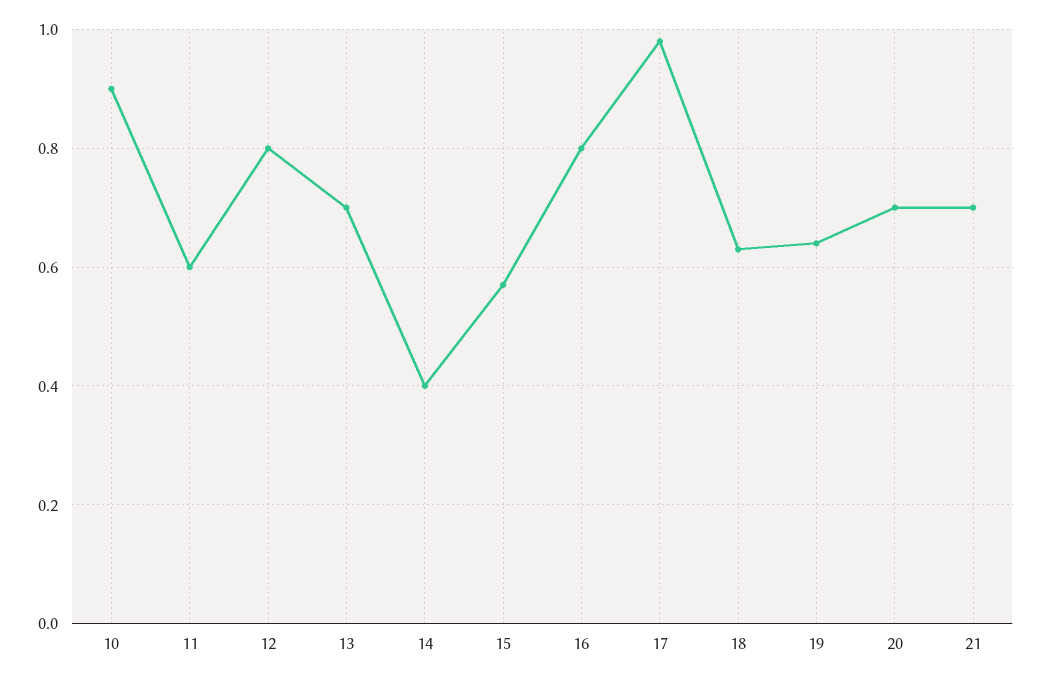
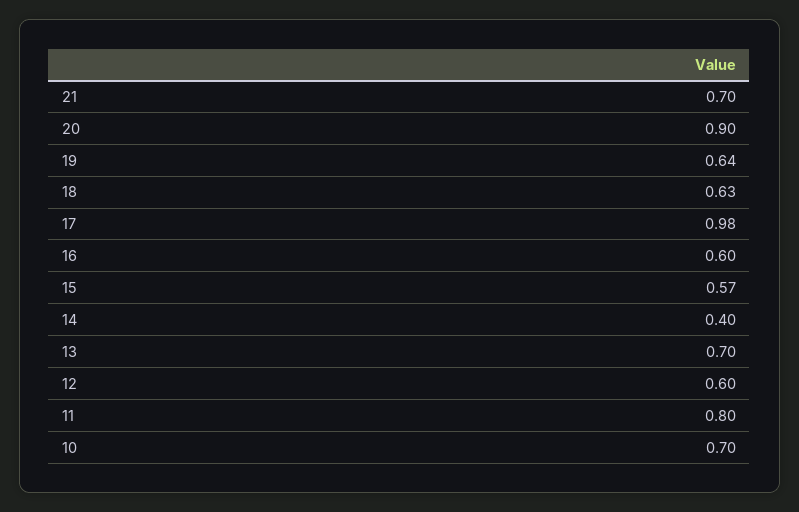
  {
-   "10": 0.9,
+   "10": 0.7,
-   "11": 0.6,
+   "11": 0.8,
-   "12": 0.8,
+   "12": 0.6,
    "13": 0.7,
    "14": 0.4,
    "15": 0.57,
-   "16": 0.8,
+   "16": 0.6,
    "17": 0.98,
    "18": 0.63,
    "19": 0.64,
-   "20": 0.7,
+   "20": 0.9,
    "21": 0.7
  }

